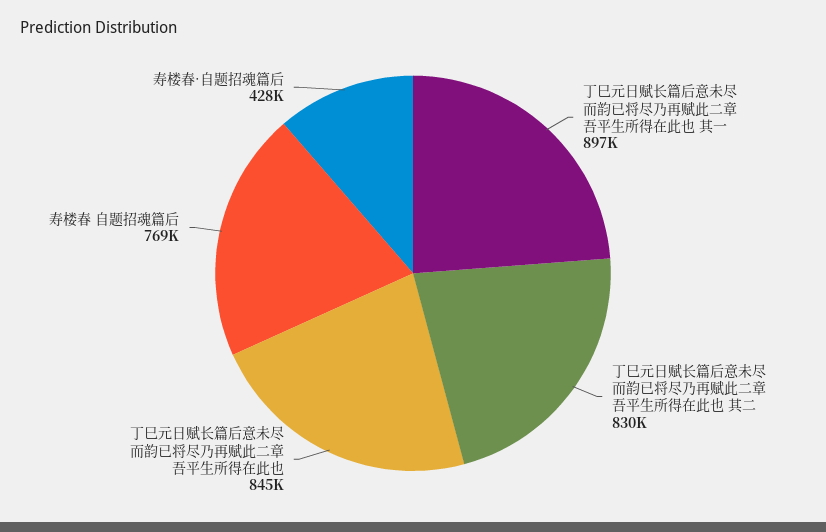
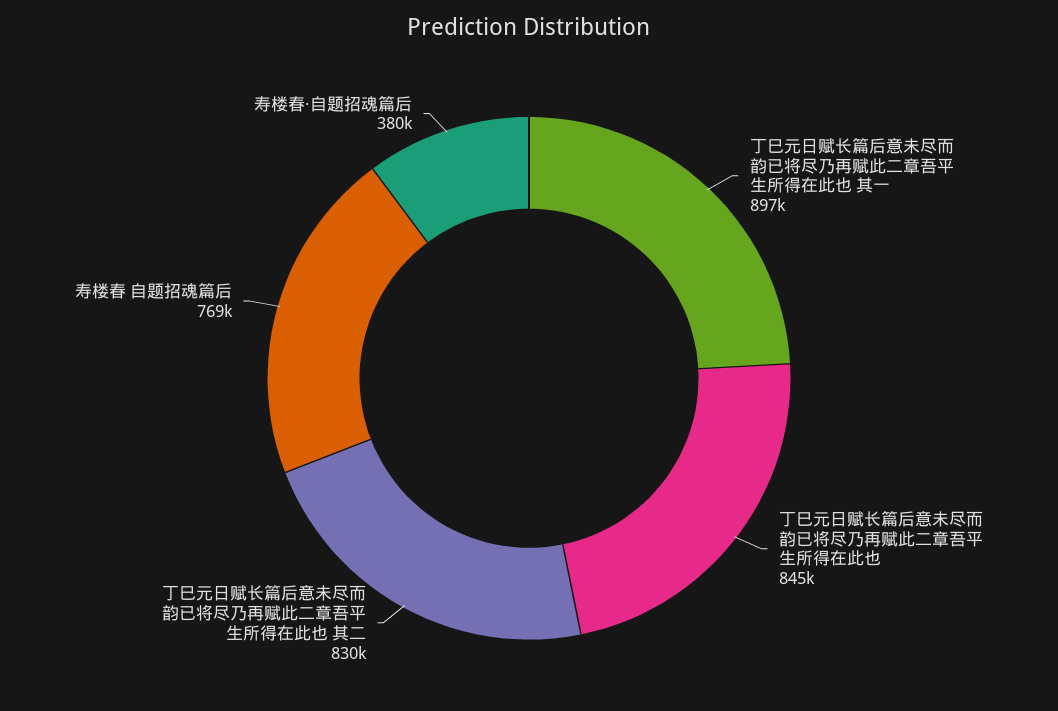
  {
    "丁巳元日赋长篇后意未尽而韵已将尽乃再赋此二章吾平生所得在此也 其一": 897000,
    "丁巳元日赋长篇后意未尽而韵已将尽乃再赋此二章吾平生所得在此也 其二": 830000,
    "丁巳元日赋长篇后意未尽而韵已将尽乃再赋此二章吾平生所得在此也": 845000,
    "寿楼春 自题招魂篇后": 769000,
-   "寿楼春·自题招魂篇后": 428000
+   "寿楼春·自题招魂篇后": 380000
  }

